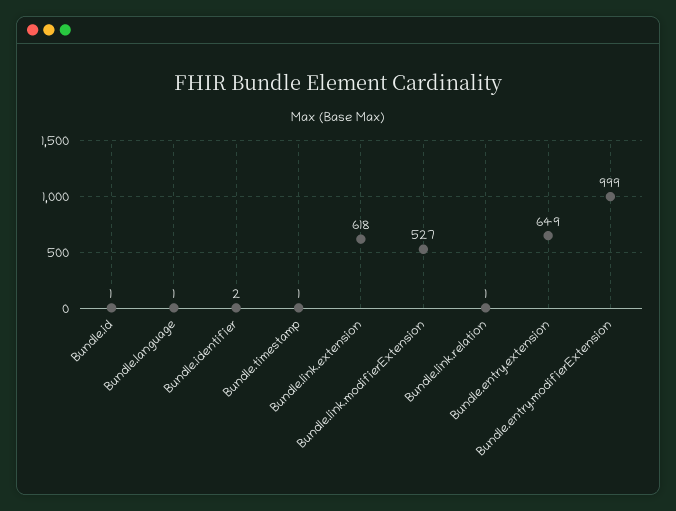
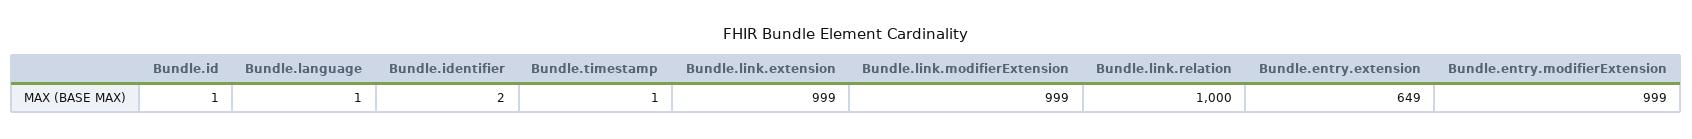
  {
    "Bundle.id": 1,
    "Bundle.language": 1,
    "Bundle.identifier": 2,
    "Bundle.timestamp": 1,
-   "Bundle.link.extension": 618,
+   "Bundle.link.extension": 999,
-   "Bundle.link.modifierExtension": 527,
+   "Bundle.link.modifierExtension": 999,
-   "Bundle.link.relation": 1,
+   "Bundle.link.relation": 1000,
    "Bundle.entry.extension": 649,
    "Bundle.entry.modifierExtension": 999
  }

